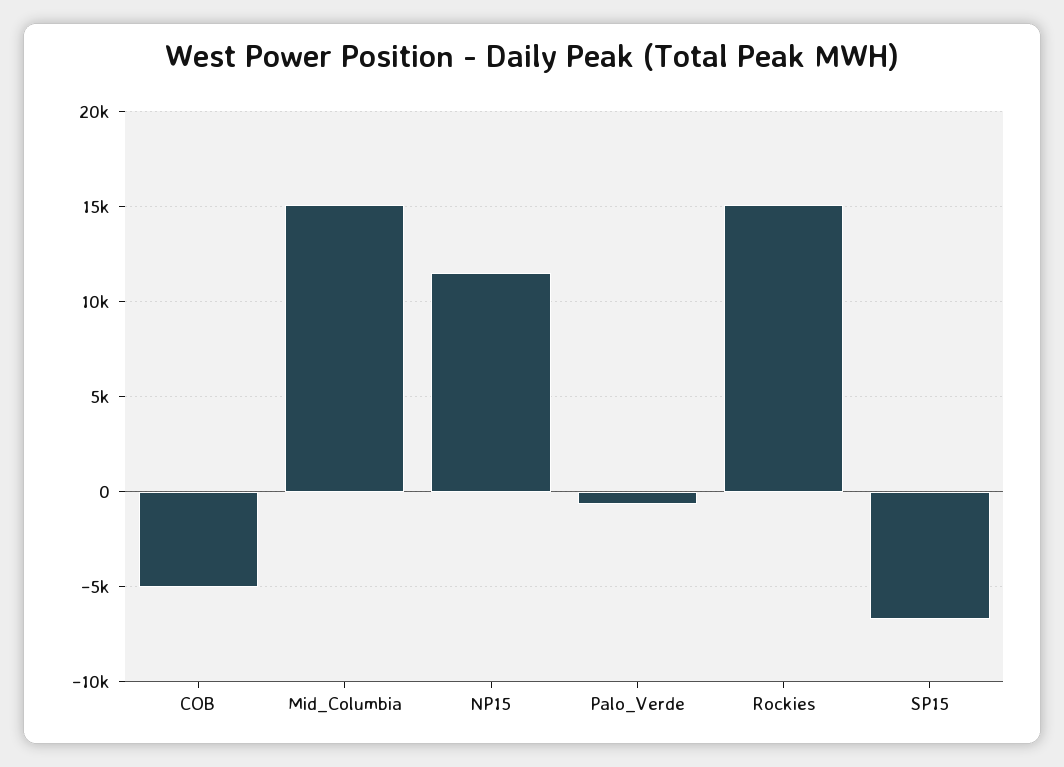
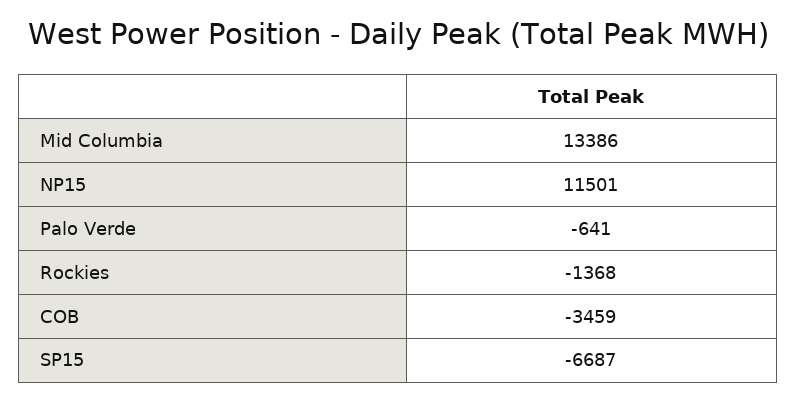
  {
-   "COB": -5000,
+   "COB": -3459,
-   "Mid_Columbia": 15000,
+   "Mid_Columbia": 13386,
    "NP15": 11501,
    "Palo_Verde": -641,
-   "Rockies": 15000,
+   "Rockies": -1368,
    "SP15": -6687
  }

